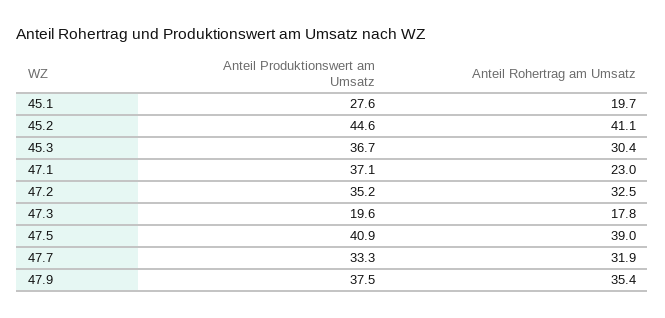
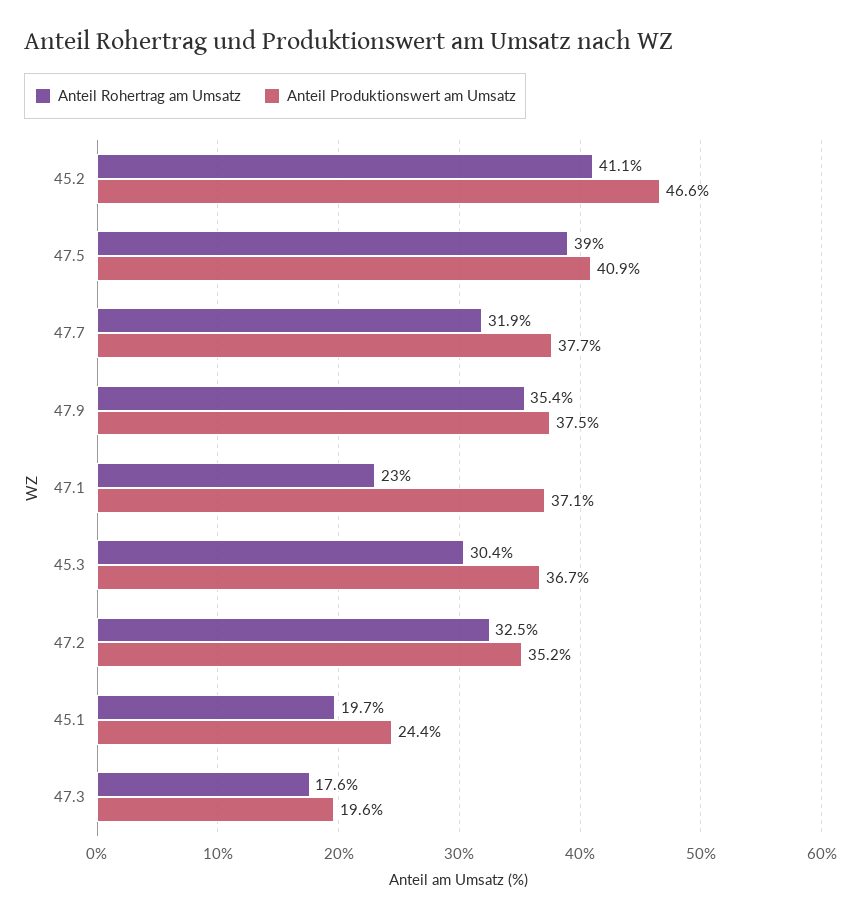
  {
    "Anteil Produktionswert am Umsatz": {
-     "45.1": 27.6,
+     "45.1": 24.4,
-     "45.2": 44.6,
+     "45.2": 46.6,
      "45.3": 36.7,
      "47.1": 37.1,
      "47.2": 35.2,
      "47.3": 19.6,
      "47.5": 40.9,
-     "47.7": 33.3,
+     "47.7": 37.7,
      "47.9": 37.5
    },
    "Anteil Rohertrag am Umsatz": {
      "45.1": 19.7,
      "45.2": 41.1,
      "45.3": 30.4,
      "47.1": 23,
      "47.2": 32.5,
-     "47.3": 17.8,
+     "47.3": 17.6,
      "47.5": 39,
      "47.7": 31.9,
      "47.9": 35.4
    }
  }

